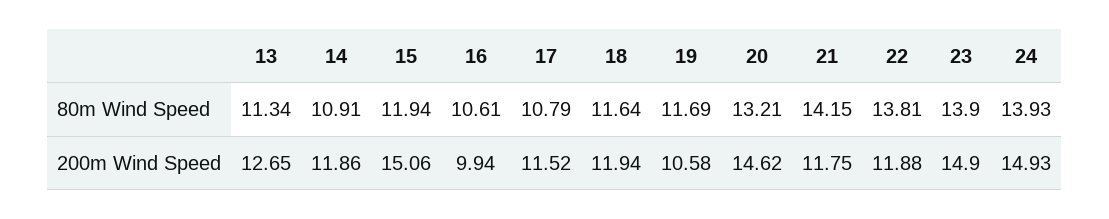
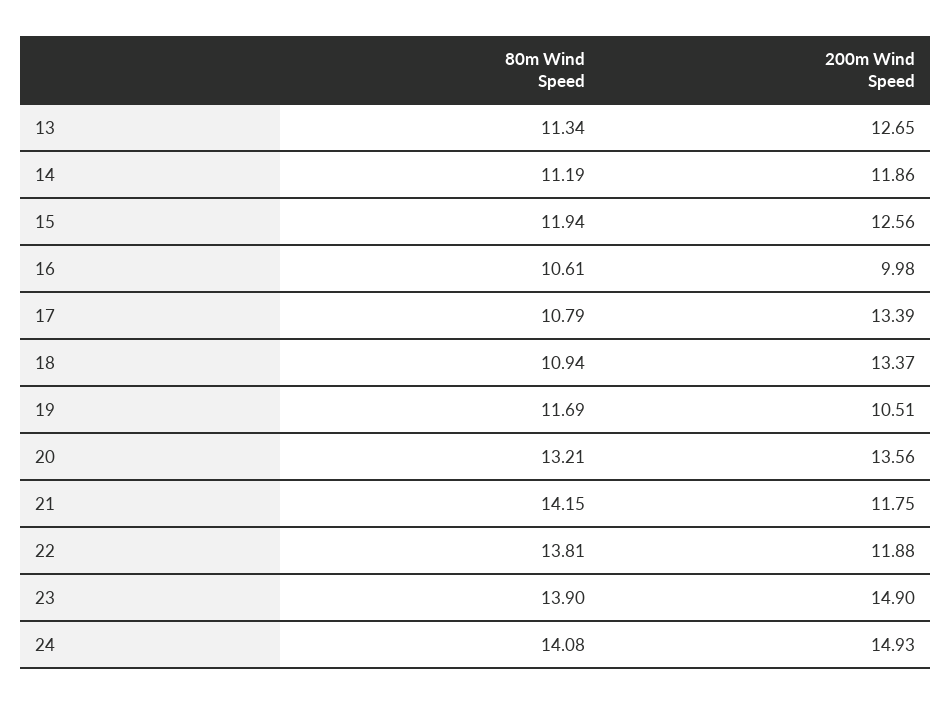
  {
    "13": {
      "80m Wind Speed": 11.34,
      "200m Wind Speed": 12.65
    },
    "14": {
-     "80m Wind Speed": 10.91,
+     "80m Wind Speed": 11.19,
      "200m Wind Speed": 11.86
    },
    "15": {
      "80m Wind Speed": 11.94,
-     "200m Wind Speed": 15.06
+     "200m Wind Speed": 12.56
    },
    "16": {
      "80m Wind Speed": 10.61,
-     "200m Wind Speed": 9.94
+     "200m Wind Speed": 9.98
    },
    "17": {
      "80m Wind Speed": 10.79,
-     "200m Wind Speed": 11.52
+     "200m Wind Speed": 13.39
    },
    "18": {
-     "80m Wind Speed": 11.64,
+     "80m Wind Speed": 10.94,
-     "200m Wind Speed": 11.94
+     "200m Wind Speed": 13.37
    },
    "19": {
      "80m Wind Speed": 11.69,
-     "200m Wind Speed": 10.58
+     "200m Wind Speed": 10.51
    },
    "20": {
      "80m Wind Speed": 13.21,
-     "200m Wind Speed": 14.62
+     "200m Wind Speed": 13.56
    },
    "21": {
      "80m Wind Speed": 14.15,
      "200m Wind Speed": 11.75
    },
    "22": {
      "80m Wind Speed": 13.81,
      "200m Wind Speed": 11.88
    },
    "23": {
      "80m Wind Speed": 13.9,
      "200m Wind Speed": 14.9
    },
    "24": {
-     "80m Wind Speed": 13.93,
+     "80m Wind Speed": 14.08,
      "200m Wind Speed": 14.93
    }
  }

